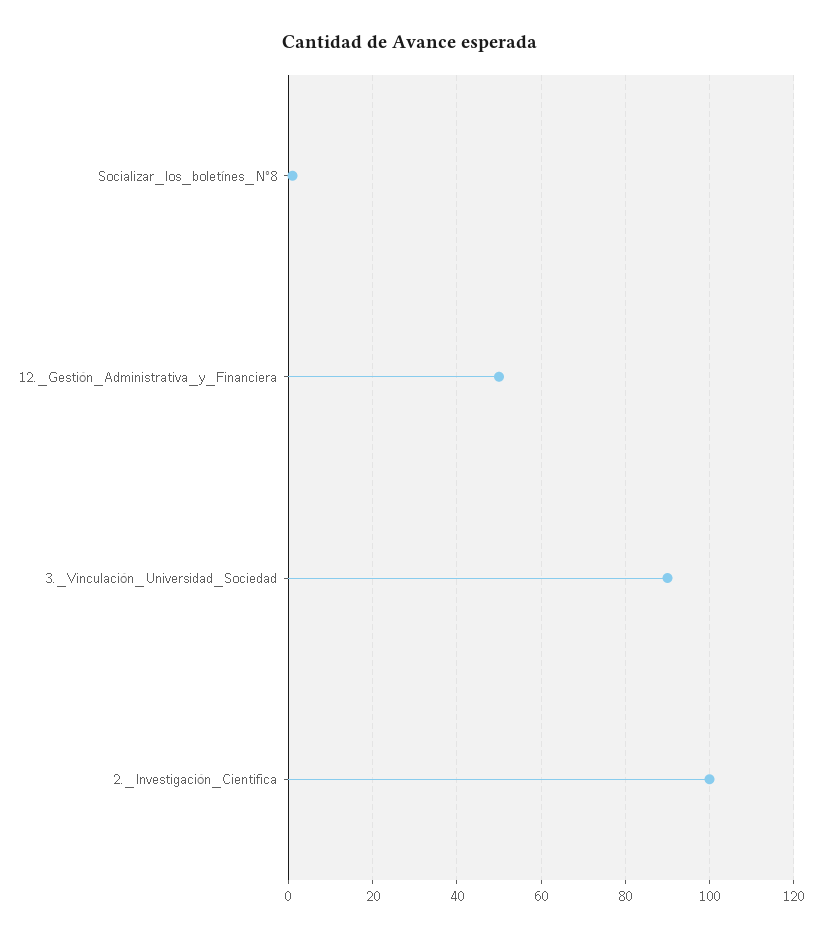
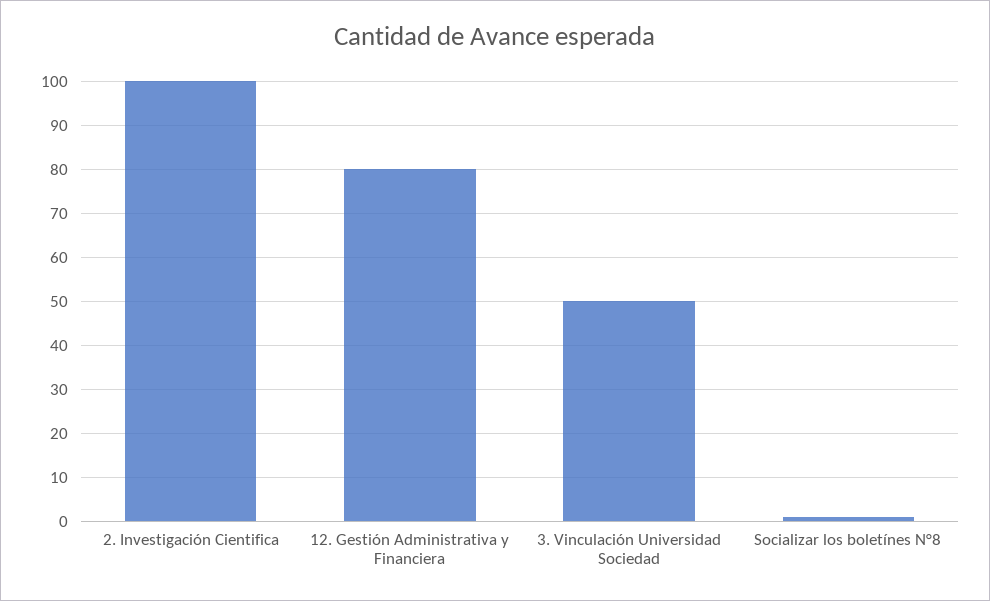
  {
    "Socializar_los_boletínes_N°8": 0,
-   "12._Gestión_Administrativa_y_Financiera": 50,
+   "12._Gestión_Administrativa_y_Financiera": 80,
-   "3._Vinculación_Universidad_Sociedad": 90,
+   "3._Vinculación_Universidad_Sociedad": 50,
    "2._Investigación_Cientifica": 100
  }

